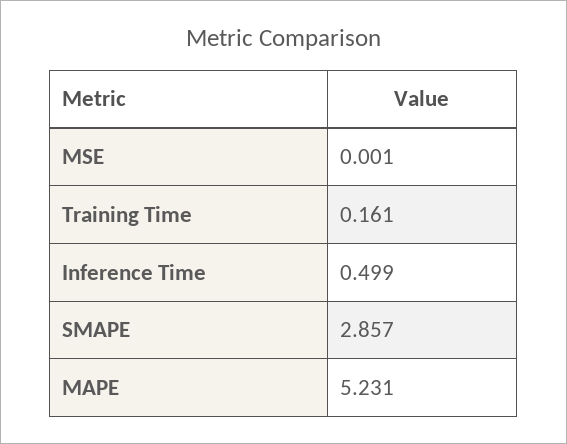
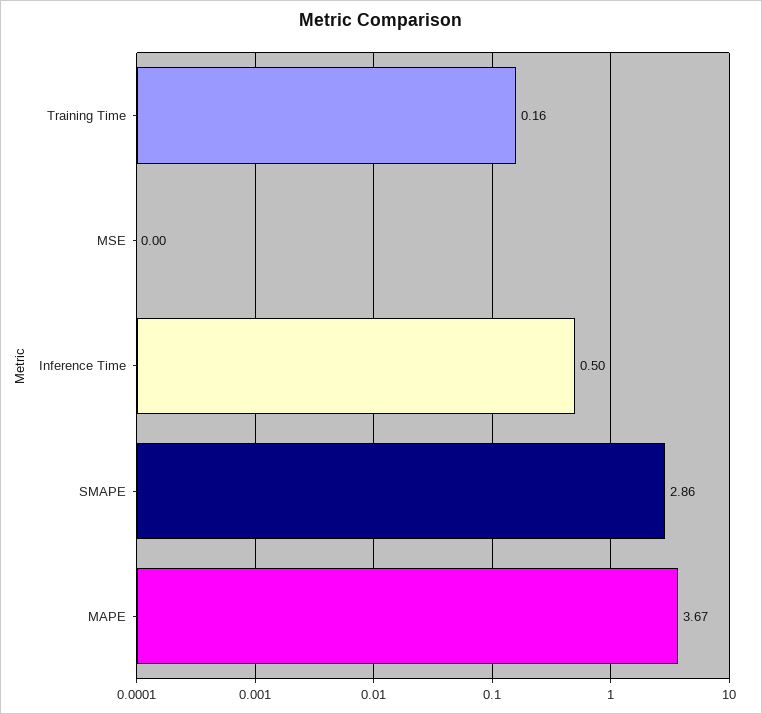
  {
    "MSE": 0.001,
    "Training Time": 0.161,
    "Inference Time": 0.499,
    "SMAPE": 2.857,
-   "MAPE": 5.231
+   "MAPE": 3.67
  }

